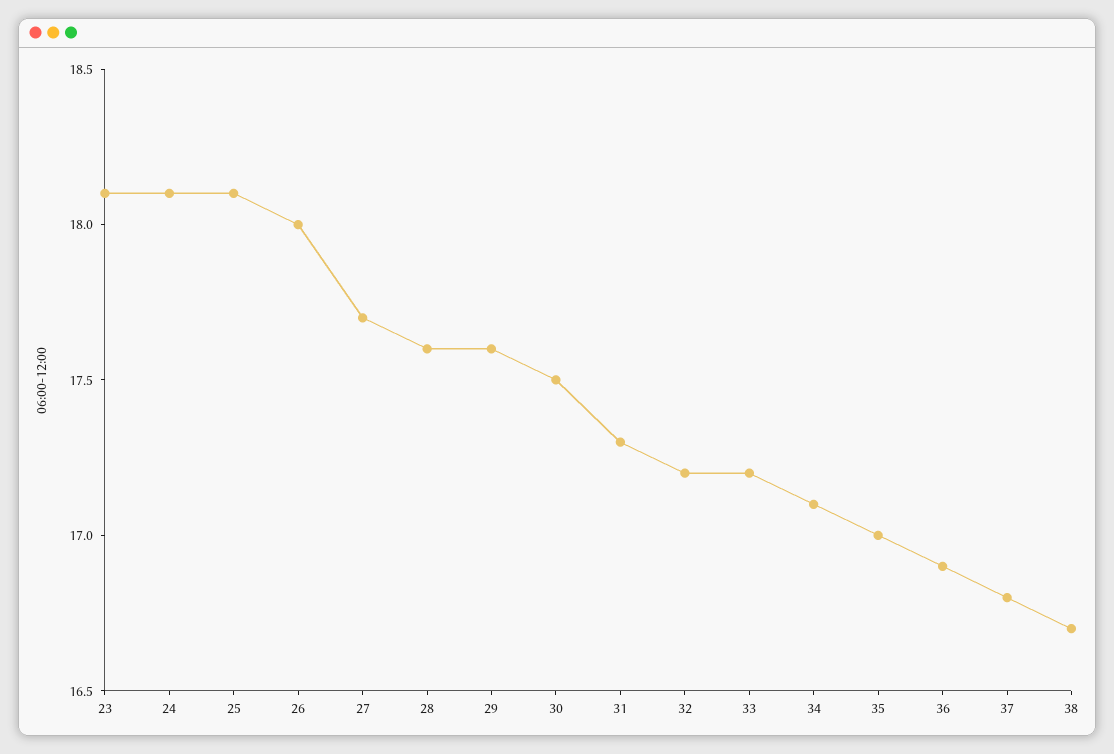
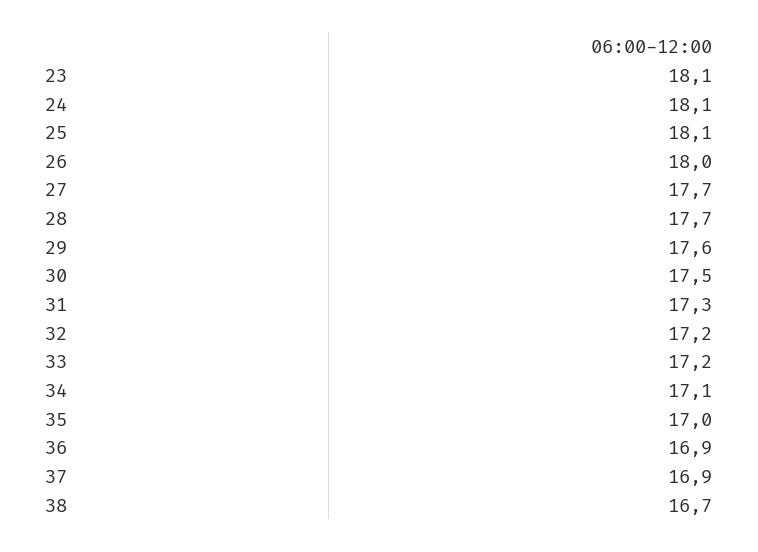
  {
    "23": 18.1,
    "24": 18.1,
    "25": 18.1,
    "26": 18,
    "27": 17.7,
-   "28": 17.6,
+   "28": 17.7,
    "29": 17.6,
    "30": 17.5,
    "31": 17.3,
    "32": 17.2,
    "33": 17.2,
    "34": 17.1,
    "35": 17,
    "36": 16.9,
-   "37": 16.8,
+   "37": 16.9,
    "38": 16.7
  }

